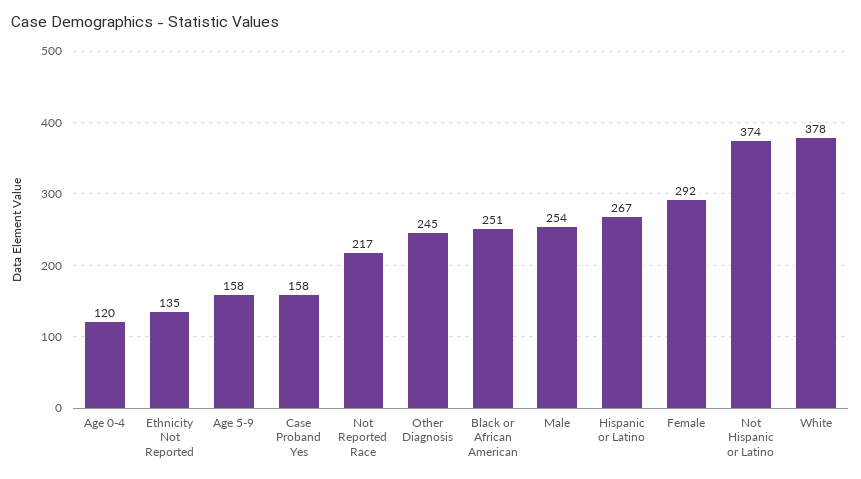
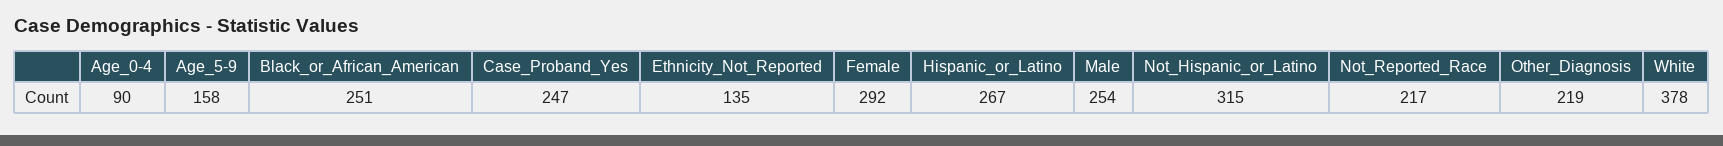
  {
-   "Age 0-4": 120,
+   "Age 0-4": 90,
    "Ethnicity Not Reported": 135,
    "Age 5-9": 158,
-   "Case Proband Yes": 158,
+   "Case Proband Yes": 247,
    "Not Reported Race": 217,
-   "Other Diagnosis": 245,
+   "Other Diagnosis": 219,
    "Black or African American": 251,
    "Male": 254,
    "Hispanic or Latino": 267,
    "Female": 292,
-   "Not Hispanic or Latino": 374,
+   "Not Hispanic or Latino": 315,
    "White": 378
  }

